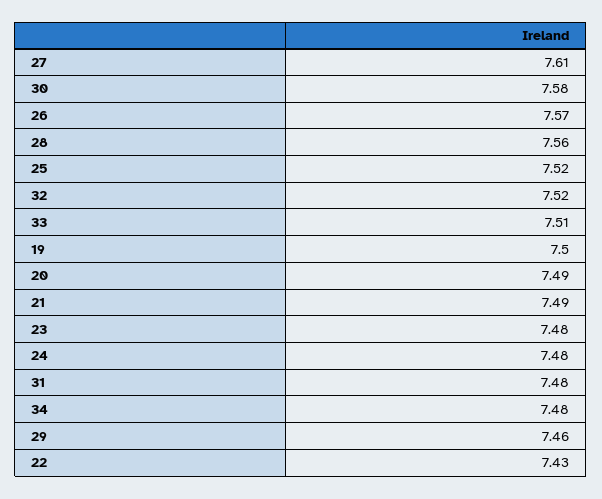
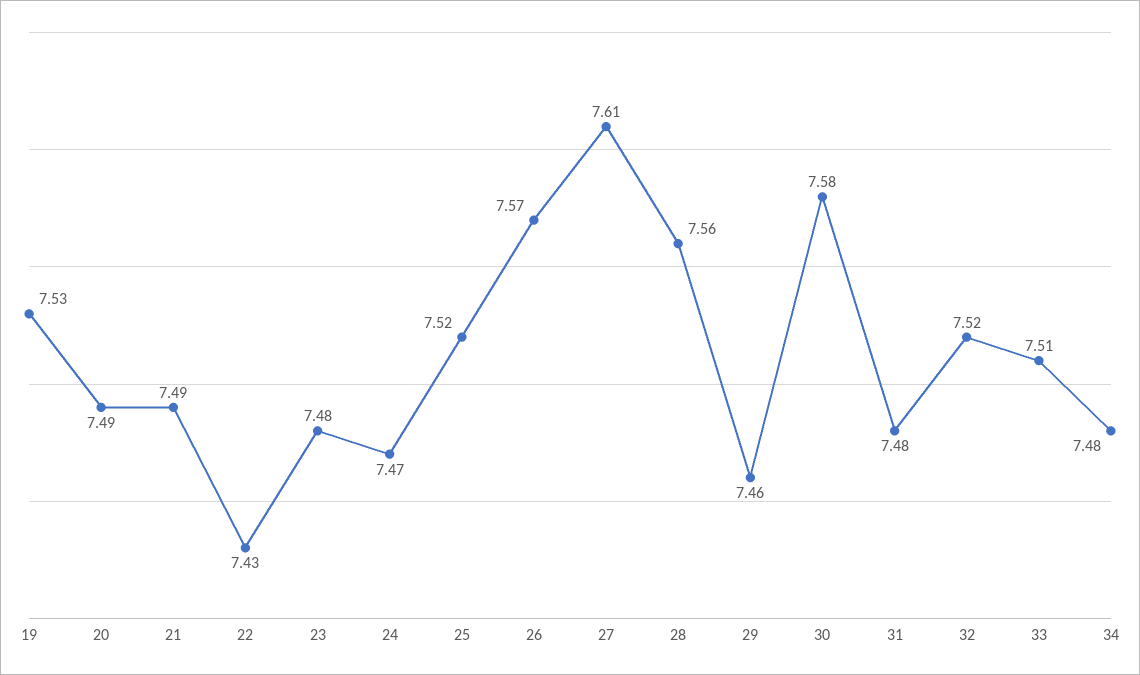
  {
    "27": 7.61,
    "30": 7.58,
    "26": 7.57,
    "28": 7.56,
    "25": 7.52,
    "32": 7.52,
    "33": 7.51,
-   "19": 7.5,
+   "19": 7.53,
    "20": 7.49,
    "21": 7.49,
    "23": 7.48,
-   "24": 7.48,
+   "24": 7.47,
    "31": 7.48,
    "34": 7.48,
    "29": 7.46,
    "22": 7.43
  }

